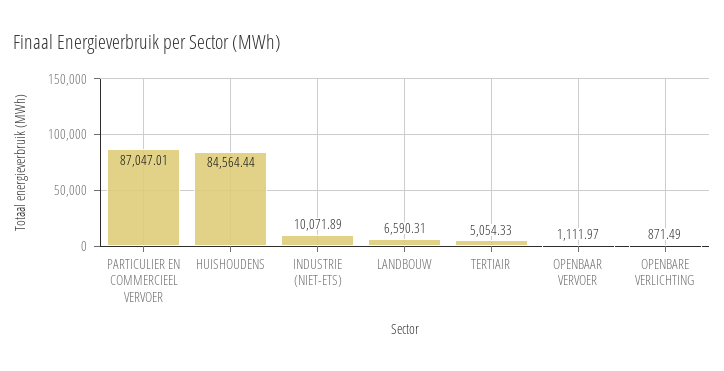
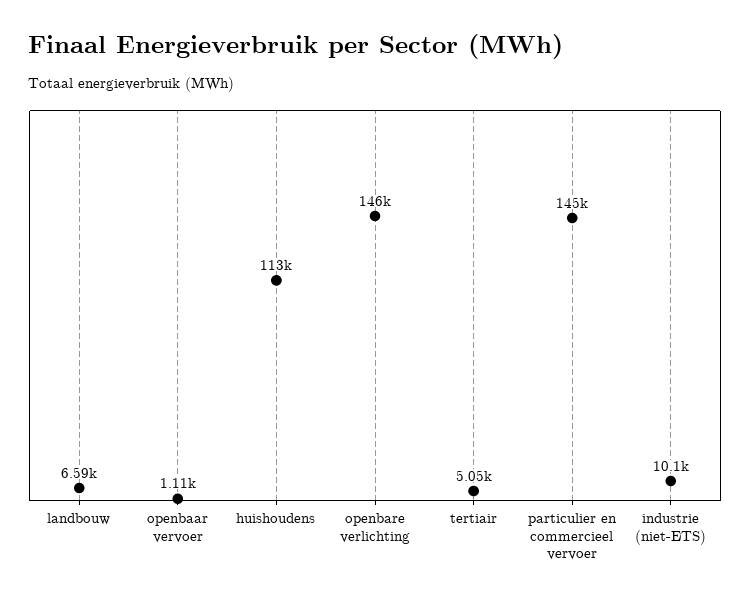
  {
-   "PARTICULIER EN COMMERCIEEL VERVOER": 87047.01,
+   "PARTICULIER EN COMMERCIEEL VERVOER": 145000,
-   "HUISHOUDENS": 84564.44,
+   "HUISHOUDENS": 113000,
    "INDUSTRIE (NIET-ETS)": 10071.89,
    "LANDBOUW": 6590.31,
    "TERTIAIR": 5054.33,
    "OPENBAAR VERVOER": 1111.97,
-   "OPENBARE VERLICHTING": 871.49
+   "OPENBARE VERLICHTING": 146000
  }

